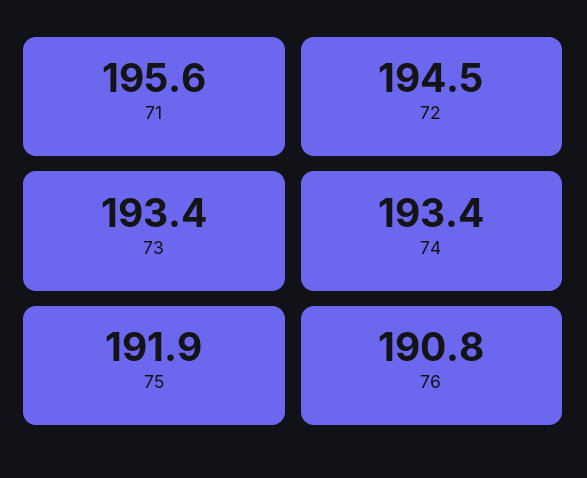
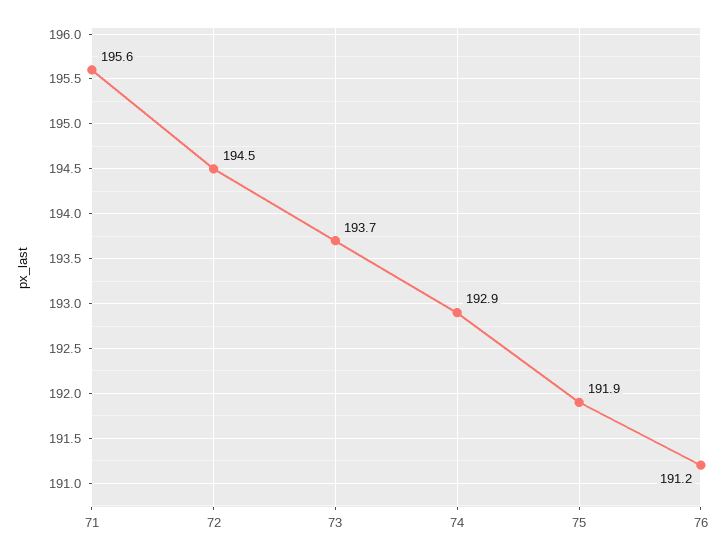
  {
    "71": 195.6,
    "72": 194.5,
-   "73": 193.4,
+   "73": 193.7,
-   "74": 193.4,
+   "74": 192.9,
    "75": 191.9,
-   "76": 190.8
+   "76": 191.2
  }

